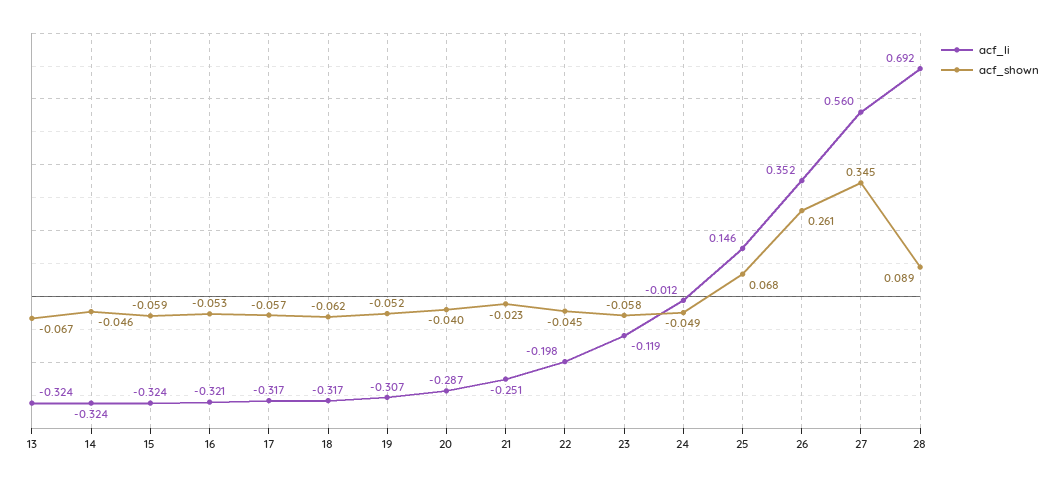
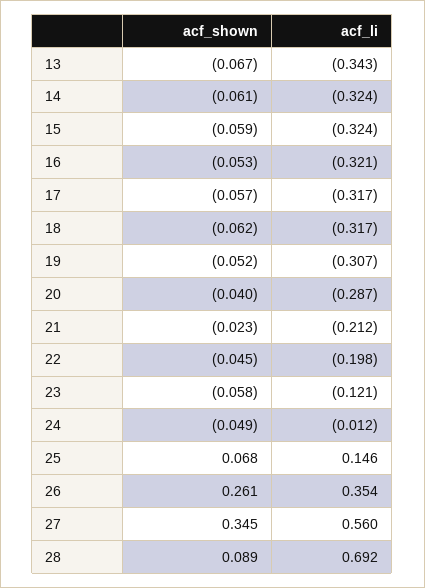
  {
    "acf_li": {
-     "13": -0.324,
+     "13": -0.343,
      "14": -0.324,
      "15": -0.324,
      "16": -0.321,
      "17": -0.317,
      "18": -0.317,
      "19": -0.307,
      "20": -0.287,
-     "21": -0.251,
+     "21": -0.212,
      "22": -0.198,
-     "23": -0.119,
+     "23": -0.121,
      "24": -0.012,
      "25": 0.146,
-     "26": 0.352,
+     "26": 0.354,
      "27": 0.56,
      "28": 0.692
    },
    "acf_shown": {
      "13": -0.067,
-     "14": -0.046,
+     "14": -0.061,
      "15": -0.059,
      "16": -0.053,
      "17": -0.057,
      "18": -0.062,
      "19": -0.052,
      "20": -0.04,
      "21": -0.023,
      "22": -0.045,
      "23": -0.058,
      "24": -0.049,
      "25": 0.068,
      "26": 0.261,
      "27": 0.345,
      "28": 0.089
    }
  }

